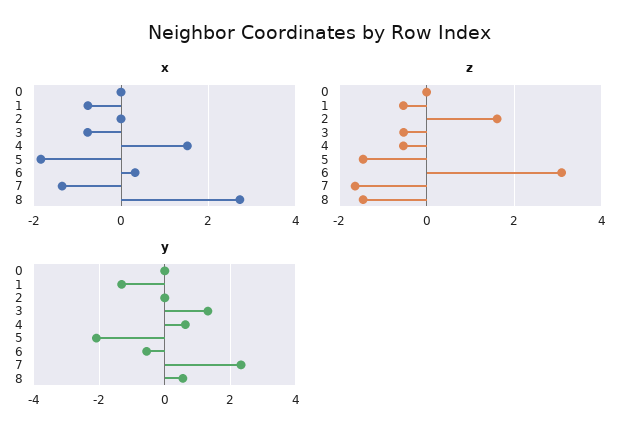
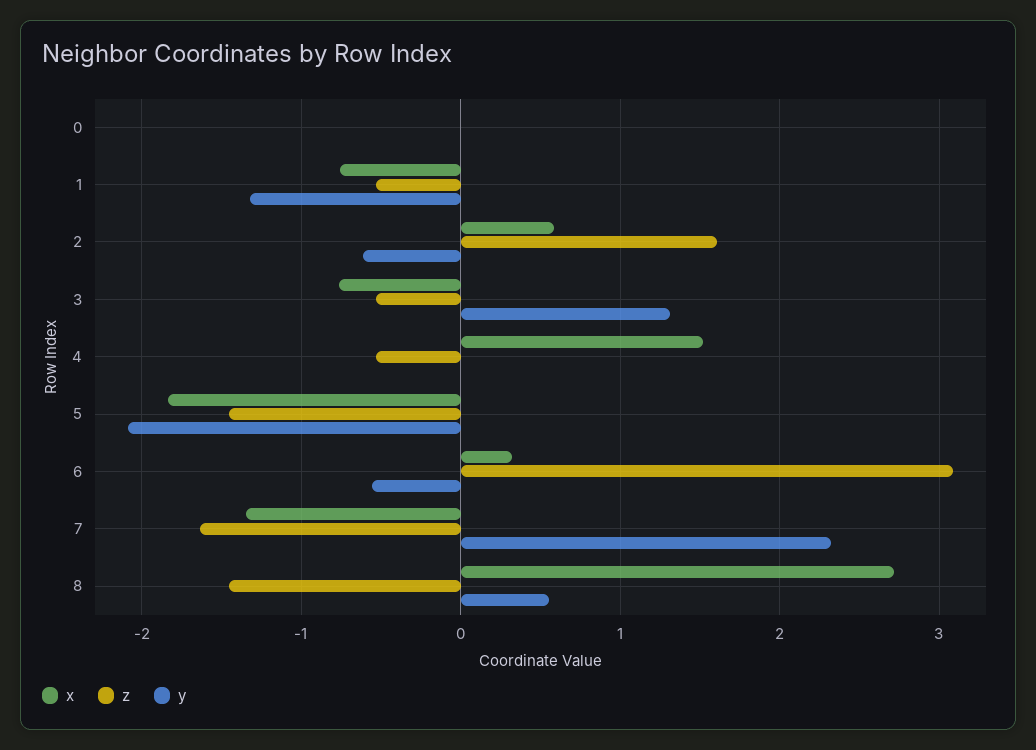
  {
    "x": {
      "0": 0,
      "1": -0.8,
-     "2": 0,
+     "2": 0.6,
      "3": -0.8,
      "4": 1.5,
      "5": -1.8,
      "6": 0.3,
      "7": -1.3,
      "8": 2.7
    },
    "z": {
      "0": 0,
      "1": -0.5,
      "2": 1.6,
      "3": -0.5,
      "4": -0.5,
      "5": -1.5,
      "6": 3.1,
      "7": -1.6,
      "8": -1.5
    },
    "y": {
      "0": 0,
      "1": -1.3,
-     "2": 0,
+     "2": -0.6,
      "3": 1.3,
-     "4": 0.6,
+     "4": 0,
      "5": -2.1,
      "6": -0.6,
      "7": 2.3,
      "8": 0.6
    }
  }

